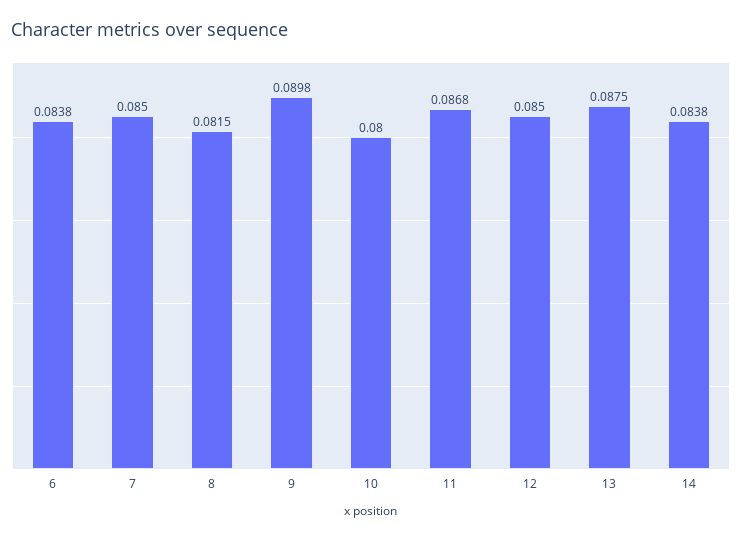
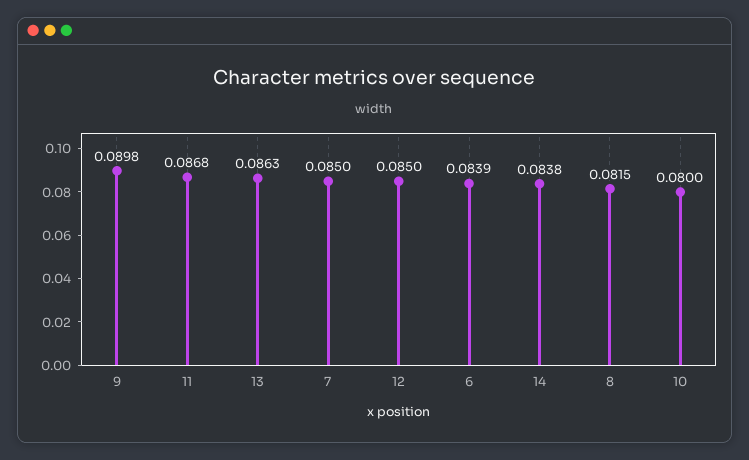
  {
-   "6": 0.0838,
+   "6": 0.0839,
    "7": 0.085,
    "8": 0.0815,
    "9": 0.0898,
    "10": 0.08,
    "11": 0.0868,
    "12": 0.085,
-   "13": 0.0875,
+   "13": 0.0863,
    "14": 0.0838
  }

